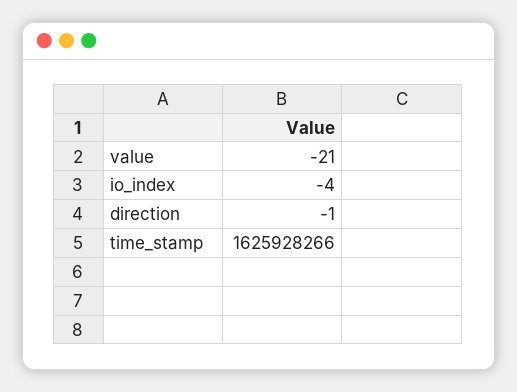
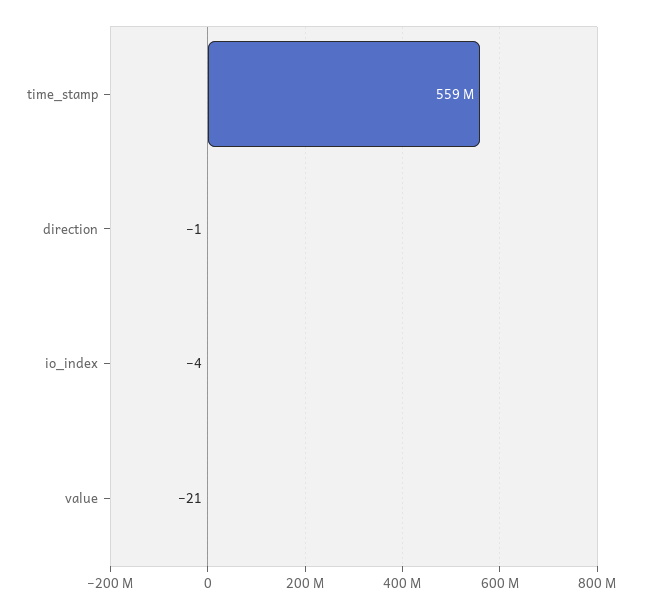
  {
    "value": -21,
    "io_index": -4,
    "direction": -1,
-   "time_stamp": 1625928266
+   "time_stamp": 559000000
  }

